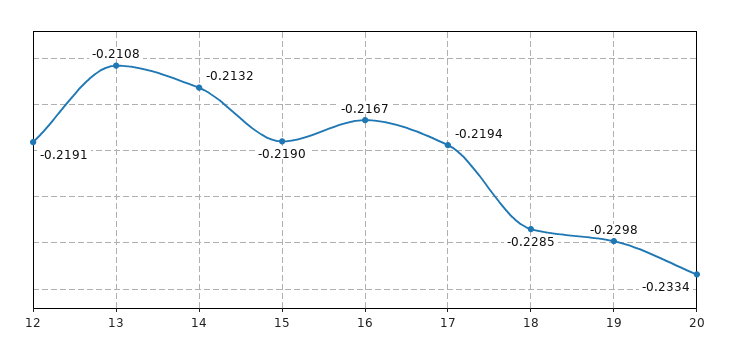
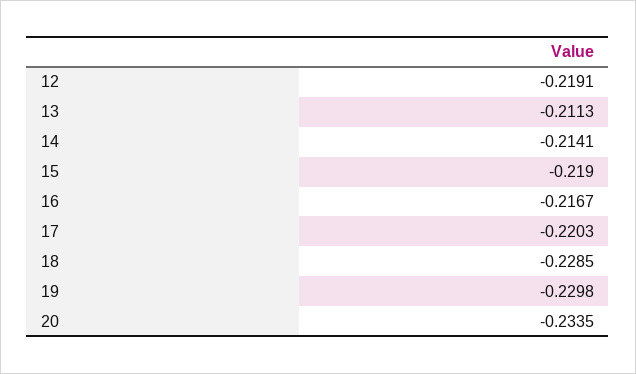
  {
    "12": -0.2191,
-   "13": -0.2108,
+   "13": -0.2113,
-   "14": -0.2132,
+   "14": -0.2141,
    "15": -0.219,
    "16": -0.2167,
-   "17": -0.2194,
+   "17": -0.2203,
    "18": -0.2285,
    "19": -0.2298,
-   "20": -0.2334
+   "20": -0.2335
  }

